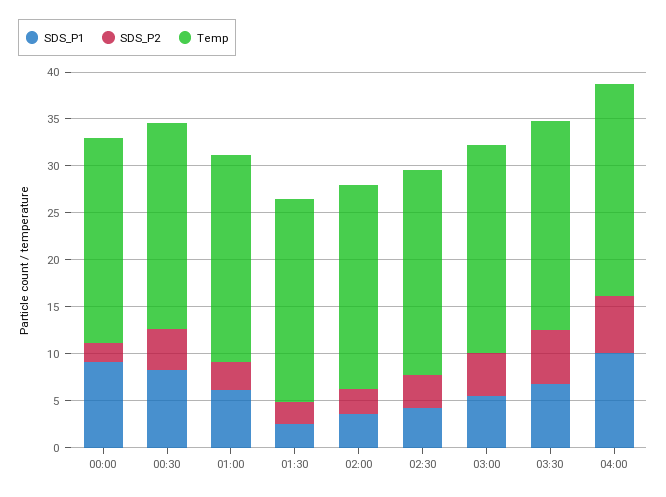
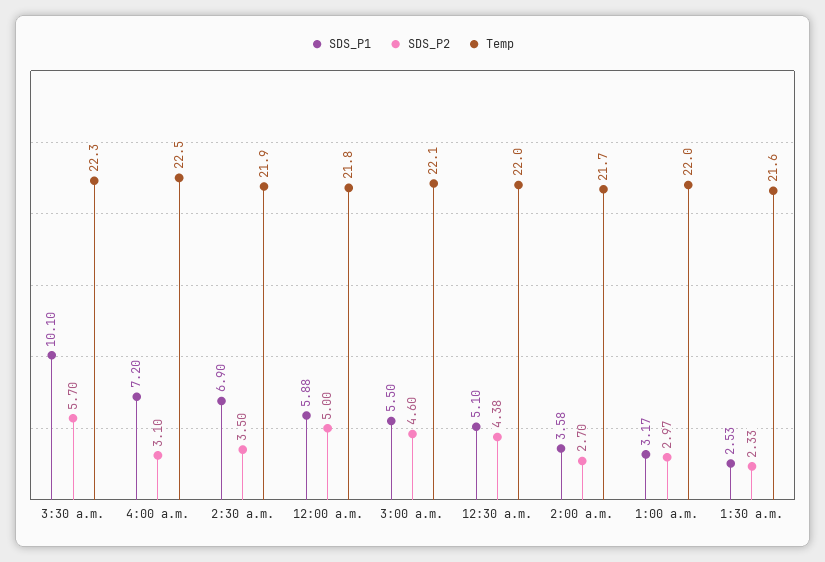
  {
    "SDS_P1": {
-     "00:00": 9,
+     "00:00": 5.88,
-     "00:30": 8,
+     "00:30": 5.1,
-     "01:00": 6,
+     "01:00": 3.17,
      "01:30": 2.53,
      "02:00": 3.58,
-     "02:30": 4,
+     "02:30": 6.9,
      "03:00": 5.5,
-     "03:30": 7,
+     "03:30": 10.1,
-     "04:00": 10
+     "04:00": 7.2
    },
    "SDS_P2": {
-     "00:00": 2,
+     "00:00": 5,
      "00:30": 4.38,
      "01:00": 2.97,
      "01:30": 2.33,
      "02:00": 2.7,
      "02:30": 3.5,
      "03:00": 4.6,
      "03:30": 5.7,
-     "04:00": 6
+     "04:00": 3.1
    },
    "Temp": {
      "00:00": 21.8,
      "00:30": 22,
      "01:00": 22,
      "01:30": 21.6,
      "02:00": 21.7,
      "02:30": 21.9,
      "03:00": 22.1,
      "03:30": 22.3,
      "04:00": 22.5
    }
  }

